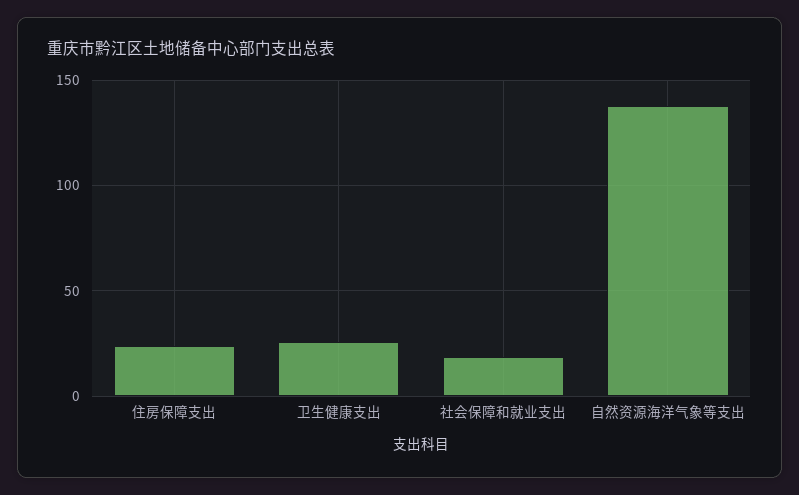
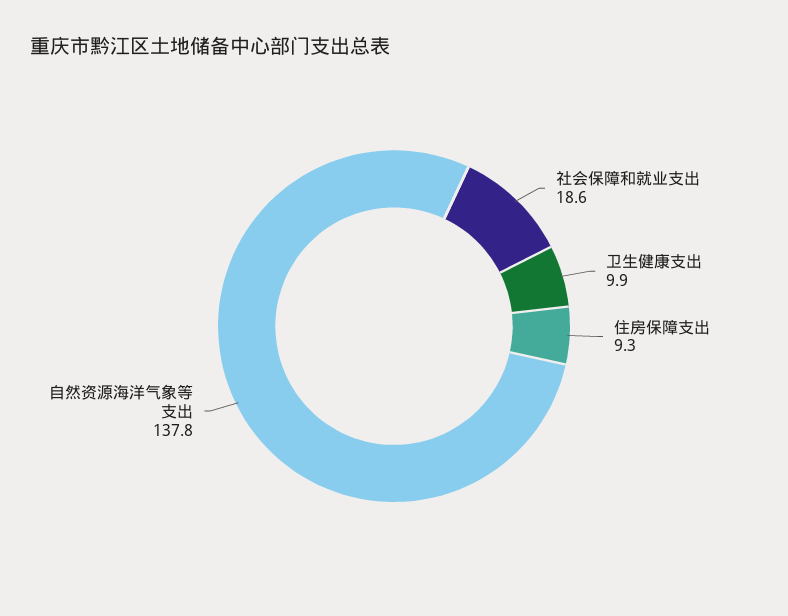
  {
-   "住房保障支出": 25,
+   "住房保障支出": 9.3,
-   "卫生健康支出": 25,
+   "卫生健康支出": 9.9,
    "社会保障和就业支出": 18.6,
    "自然资源海洋气象等支出": 137.8
  }

